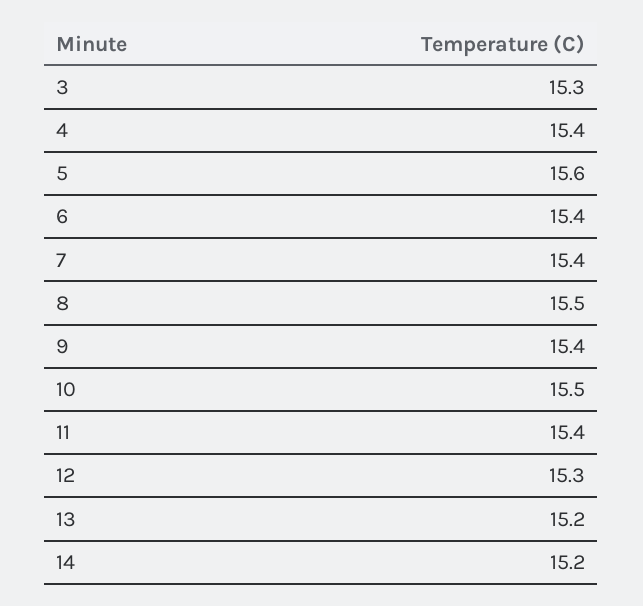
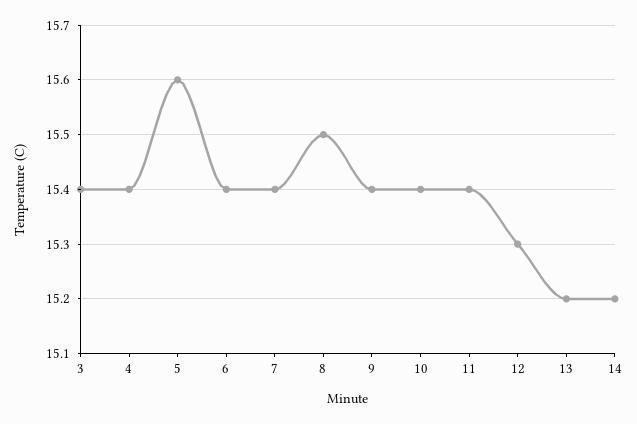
  {
-   "3": 15.3,
+   "3": 15.4,
    "4": 15.4,
    "5": 15.6,
    "6": 15.4,
    "7": 15.4,
    "8": 15.5,
    "9": 15.4,
-   "10": 15.5,
+   "10": 15.4,
    "11": 15.4,
    "12": 15.3,
    "13": 15.2,
    "14": 15.2
  }

